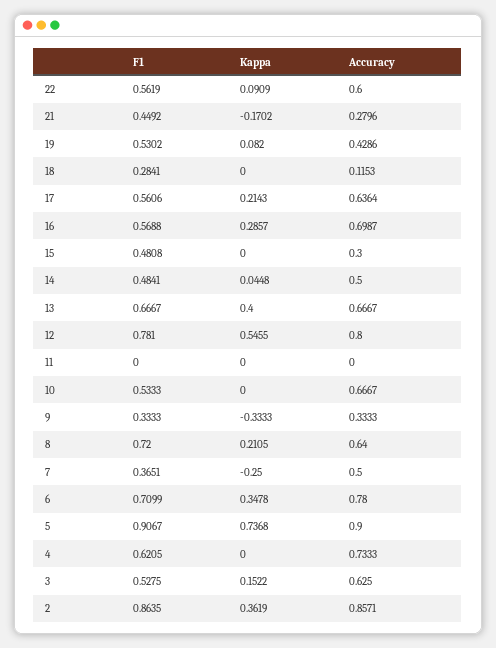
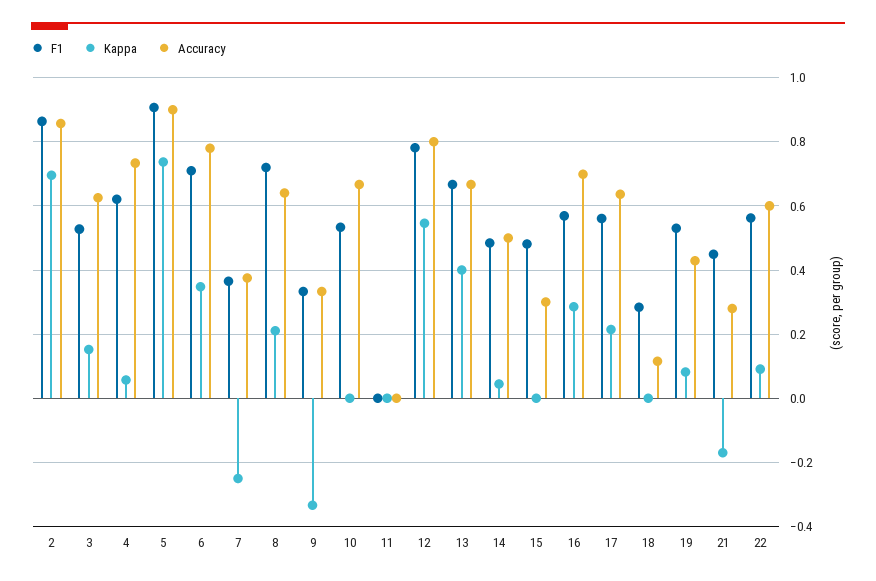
  {
    "F1": {
      "22": 0.5619,
      "21": 0.4492,
      "19": 0.5302,
      "18": 0.2841,
      "17": 0.5606,
      "16": 0.5688,
      "15": 0.4808,
      "14": 0.4841,
      "13": 0.6667,
      "12": 0.781,
      "11": 0,
      "10": 0.5333,
      "9": 0.3333,
      "8": 0.72,
      "7": 0.3651,
      "6": 0.7099,
      "5": 0.9067,
      "4": 0.6205,
      "3": 0.5275,
      "2": 0.8635
    },
    "Kappa": {
      "22": 0.0909,
      "21": -0.1702,
      "19": 0.082,
      "18": 0,
      "17": 0.2143,
      "16": 0.2857,
      "15": 0,
      "14": 0.0448,
      "13": 0.4,
      "12": 0.5455,
      "11": 0,
      "10": 0,
      "9": -0.3333,
      "8": 0.2105,
      "7": -0.25,
      "6": 0.3478,
      "5": 0.7368,
-     "4": 0,
+     "4": 0.06,
      "3": 0.1522,
-     "2": 0.3619
+     "2": 0.7
    },
    "Accuracy": {
      "22": 0.6,
      "21": 0.2796,
      "19": 0.4286,
      "18": 0.1153,
      "17": 0.6364,
      "16": 0.6987,
      "15": 0.3,
      "14": 0.5,
      "13": 0.6667,
      "12": 0.8,
      "11": 0,
      "10": 0.6667,
      "9": 0.3333,
      "8": 0.64,
-     "7": 0.5,
+     "7": 0.38,
      "6": 0.78,
      "5": 0.9,
      "4": 0.7333,
      "3": 0.625,
      "2": 0.8571
    }
  }

